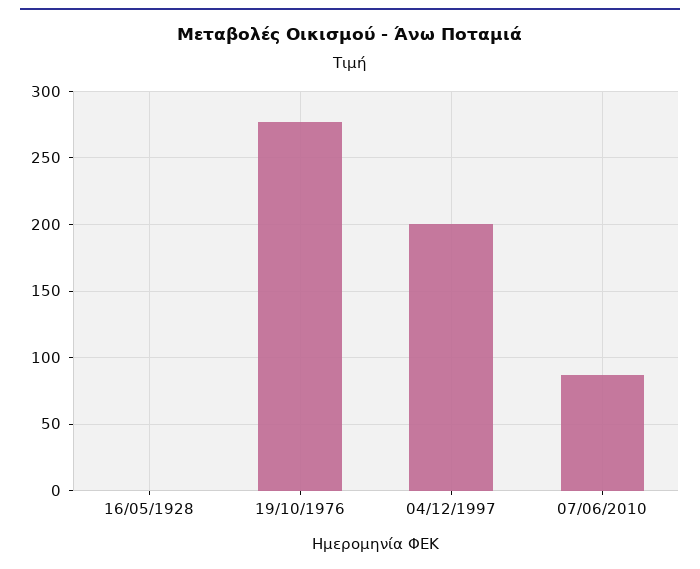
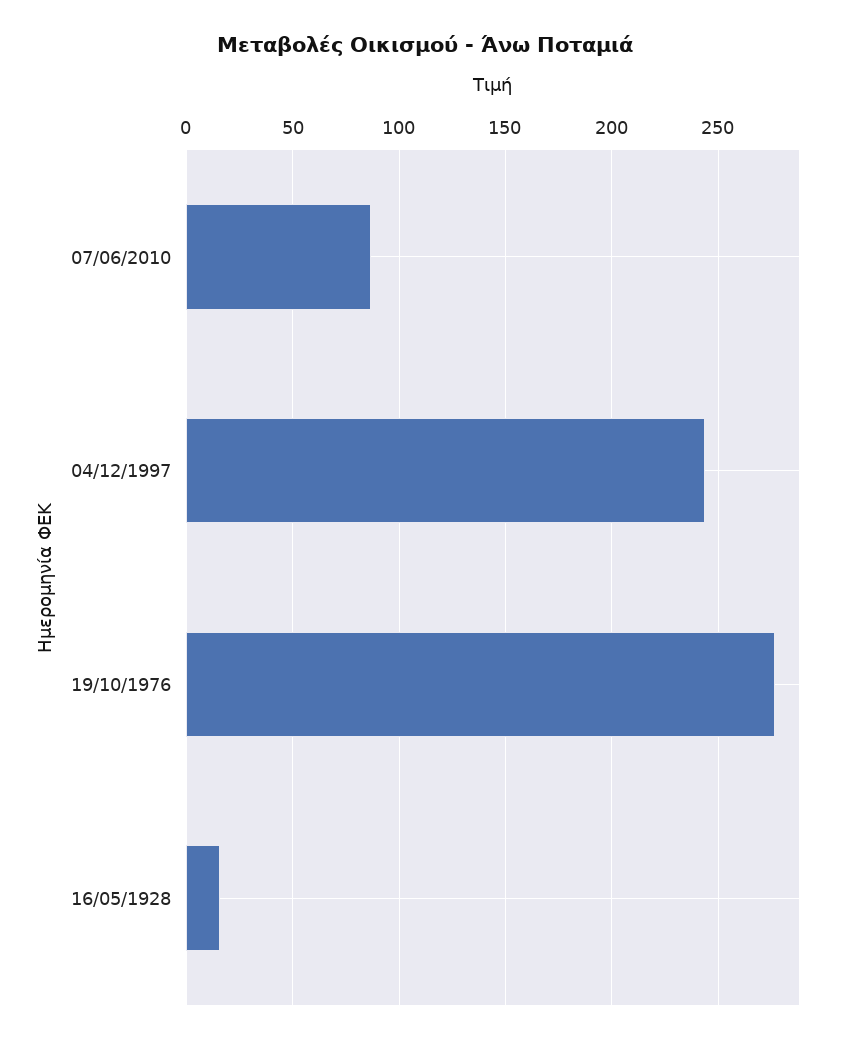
  {
-   "16/05/1928": 0,
+   "16/05/1928": 15,
    "19/10/1976": 275,
-   "04/12/1997": 200,
+   "04/12/1997": 245,
    "07/06/2010": 85
  }

